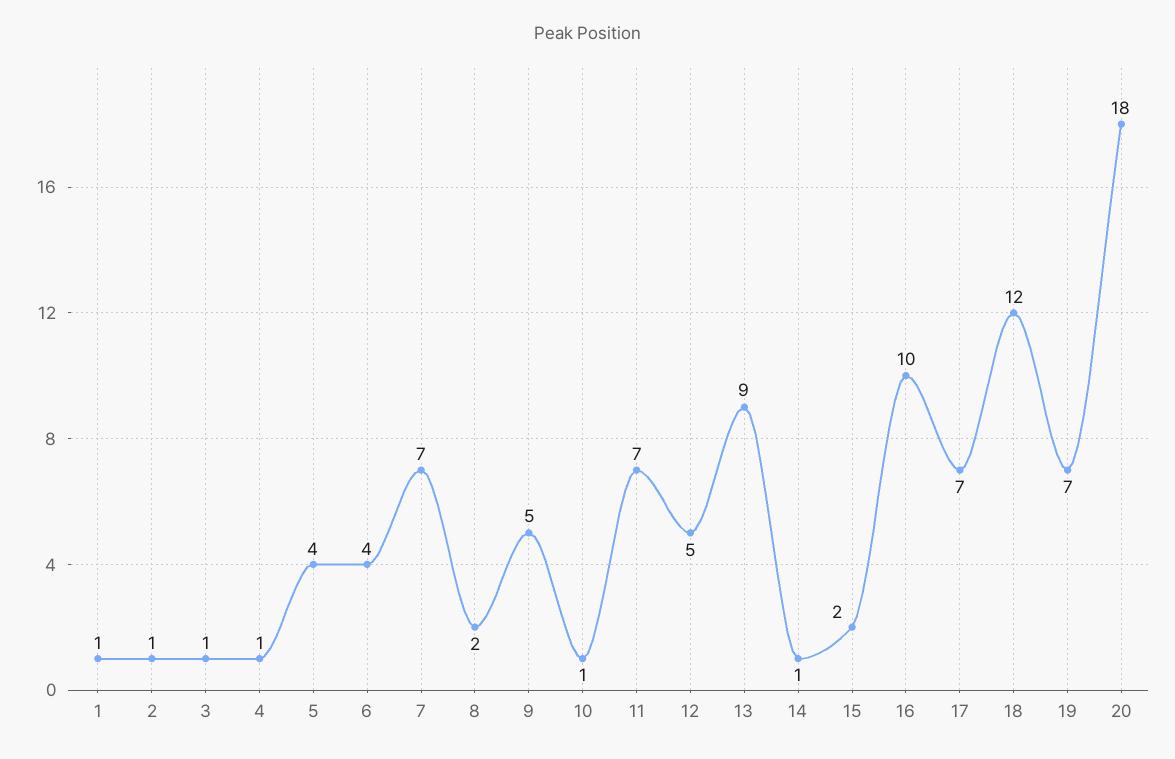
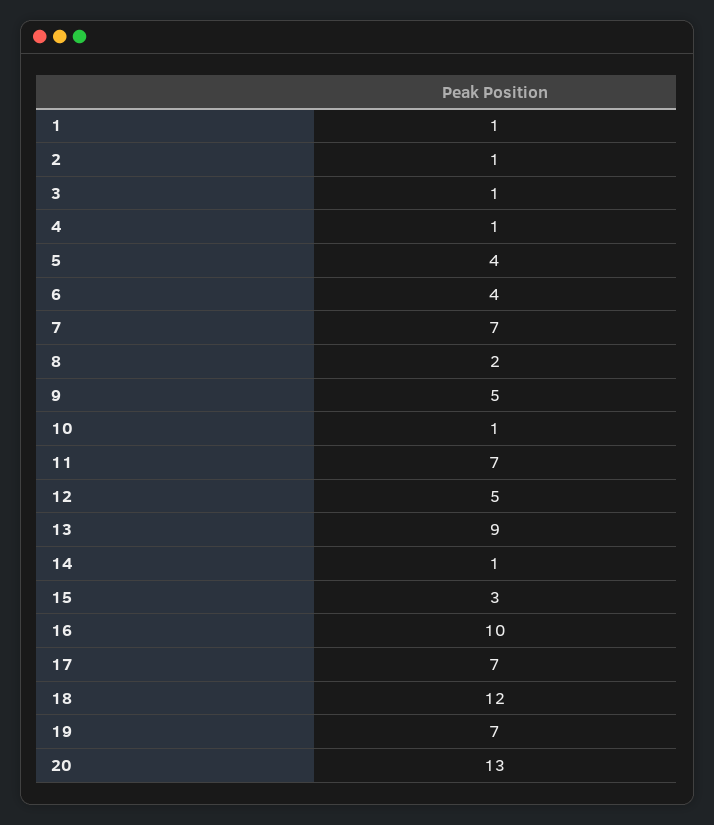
  {
    "1": 1,
    "2": 1,
    "3": 1,
    "4": 1,
    "5": 4,
    "6": 4,
    "7": 7,
    "8": 2,
    "9": 5,
    "10": 1,
    "11": 7,
    "12": 5,
    "13": 9,
    "14": 1,
-   "15": 2,
+   "15": 3,
    "16": 10,
    "17": 7,
    "18": 12,
    "19": 7,
-   "20": 18
+   "20": 13
  }

